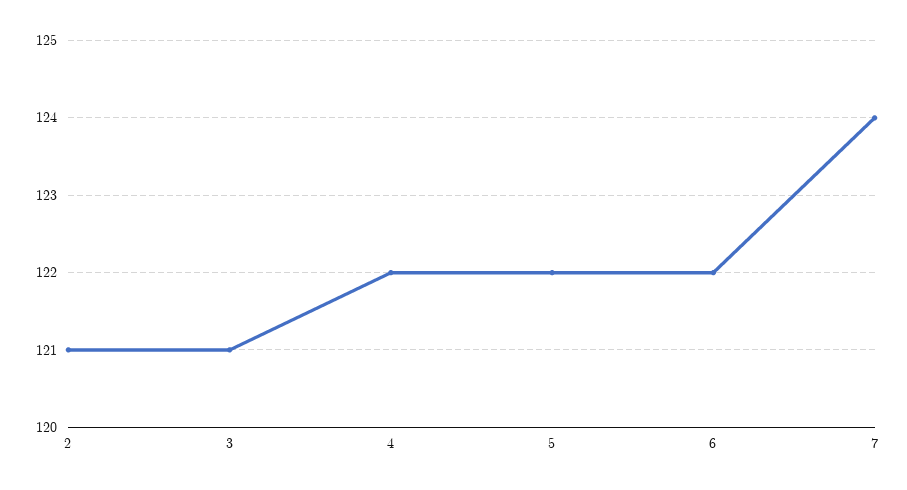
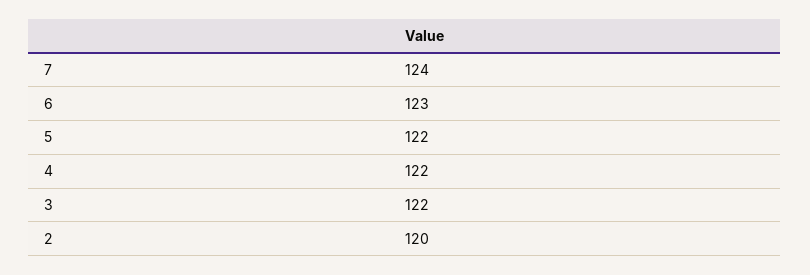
  {
-   "2": 121,
+   "2": 120,
-   "3": 121,
+   "3": 122,
    "4": 122,
    "5": 122,
-   "6": 122,
+   "6": 123,
    "7": 124
  }

